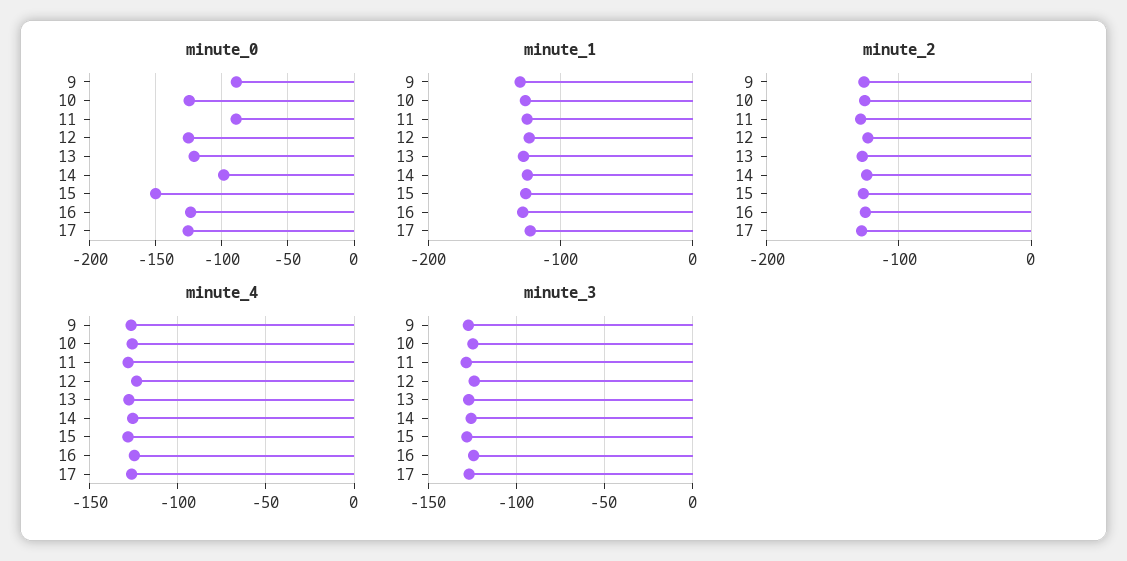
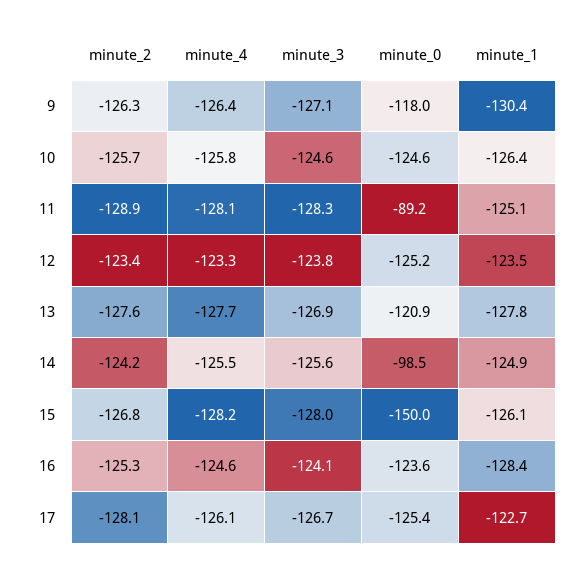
  {
    "minute_0": {
-     "9": -90,
+     "9": -118,
      "10": -124.6,
      "11": -89.2,
      "12": -125.2,
      "13": -120.9,
      "14": -98.5,
      "15": -150,
      "16": -123.6,
      "17": -125.4
    },
    "minute_1": {
      "9": -130.4,
      "10": -126.4,
      "11": -125.1,
      "12": -123.5,
      "13": -127.8,
      "14": -124.9,
      "15": -126.1,
      "16": -128.4,
      "17": -122.7
    },
    "minute_2": {
      "9": -126.3,
      "10": -125.7,
      "11": -128.9,
      "12": -123.4,
      "13": -127.6,
      "14": -124.2,
      "15": -126.8,
      "16": -125.3,
      "17": -128.1
    },
    "minute_4": {
      "9": -126.4,
      "10": -125.8,
      "11": -128.1,
      "12": -123.3,
      "13": -127.7,
      "14": -125.5,
      "15": -128.2,
      "16": -124.6,
      "17": -126.1
    },
    "minute_3": {
      "9": -127.1,
      "10": -124.6,
      "11": -128.3,
      "12": -123.8,
      "13": -126.9,
      "14": -125.6,
      "15": -128,
      "16": -124.1,
      "17": -126.7
    }
  }

